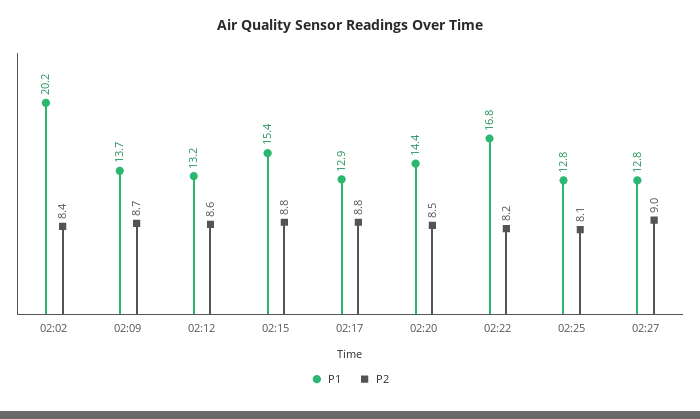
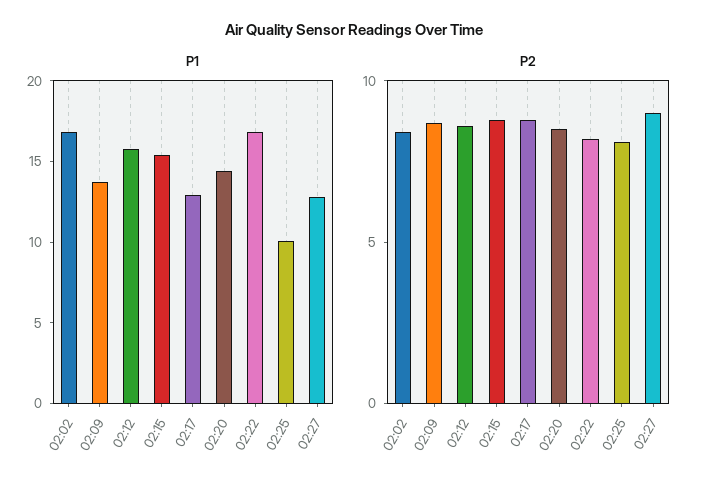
  {
    "P1": {
-     "02:02": 20.2,
+     "02:02": 17,
      "02:09": 13.7,
-     "02:12": 13.2,
+     "02:12": 16,
      "02:15": 15.4,
      "02:17": 12.9,
      "02:20": 14.4,
      "02:22": 16.8,
-     "02:25": 12.8,
+     "02:25": 10,
      "02:27": 12.8
    },
    "P2": {
      "02:02": 8.4,
      "02:09": 8.7,
      "02:12": 8.6,
      "02:15": 8.8,
      "02:17": 8.8,
      "02:20": 8.5,
      "02:22": 8.2,
      "02:25": 8.1,
      "02:27": 9
    }
  }

